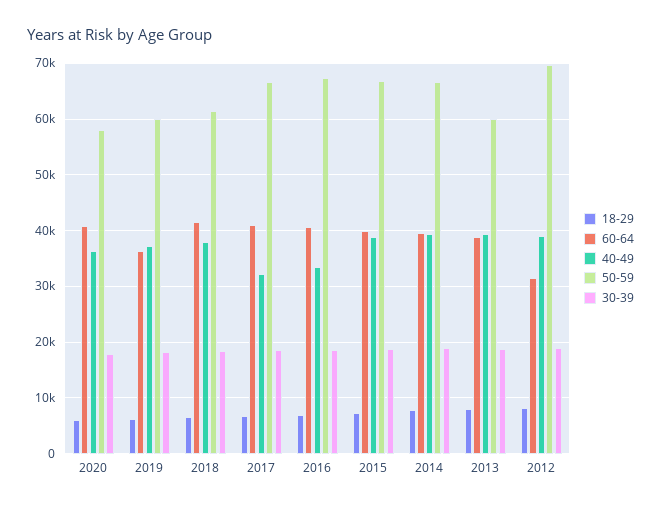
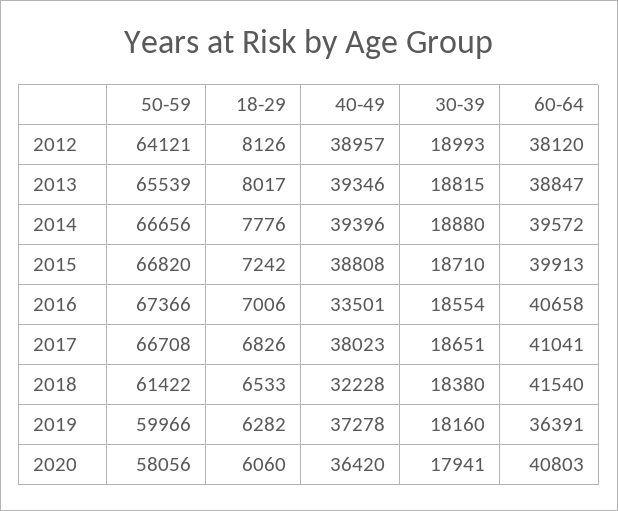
  {
    "18-29": {
      "2020": 6060,
      "2019": 6282,
      "2018": 6533,
      "2017": 6826,
      "2016": 7006,
      "2015": 7242,
      "2014": 7776,
      "2013": 8017,
      "2012": 8126
    },
    "60-64": {
      "2020": 40803,
      "2019": 36391,
      "2018": 41540,
      "2017": 41041,
      "2016": 40658,
      "2015": 39913,
      "2014": 39572,
      "2013": 38847,
-     "2012": 32000
+     "2012": 38120
    },
    "40-49": {
      "2020": 36420,
      "2019": 37278,
-     "2018": 38000,
+     "2018": 32228,
-     "2017": 32000,
+     "2017": 38023,
      "2016": 33501,
      "2015": 38808,
      "2014": 39396,
      "2013": 39346,
      "2012": 38957
    },
    "50-59": {
      "2020": 58056,
      "2019": 59966,
      "2018": 61422,
      "2017": 66708,
      "2016": 67366,
      "2015": 66820,
      "2014": 66656,
-     "2013": 60000,
+     "2013": 65539,
-     "2012": 70000
+     "2012": 64121
    },
    "30-39": {
      "2020": 17941,
      "2019": 18160,
      "2018": 18380,
      "2017": 18651,
      "2016": 18554,
      "2015": 18710,
      "2014": 18880,
      "2013": 18815,
      "2012": 18993
    }
  }

